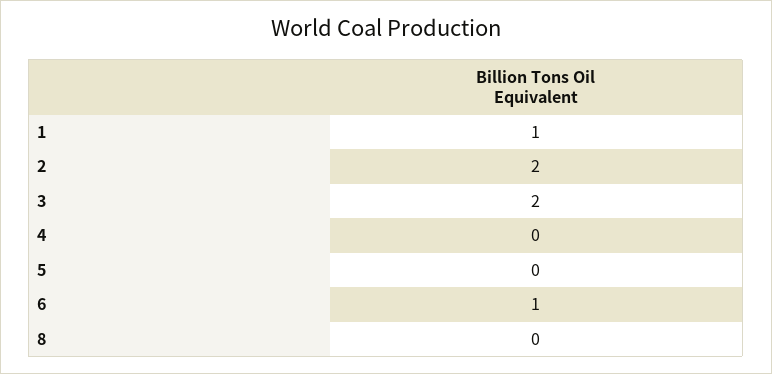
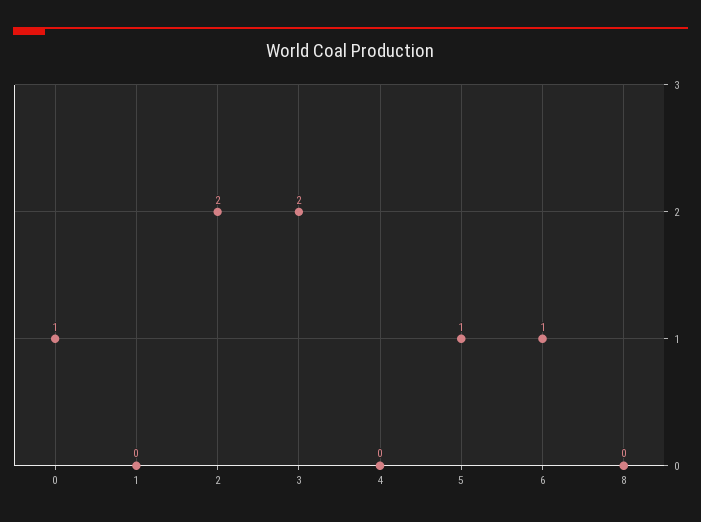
  {
-   "1": 1,
+   "1": 0,
    "2": 2,
    "3": 2,
    "4": 0,
-   "5": 0,
+   "5": 1,
    "6": 1,
-   "8": 0
+   "8": 0,
+   "0": 1
  }

